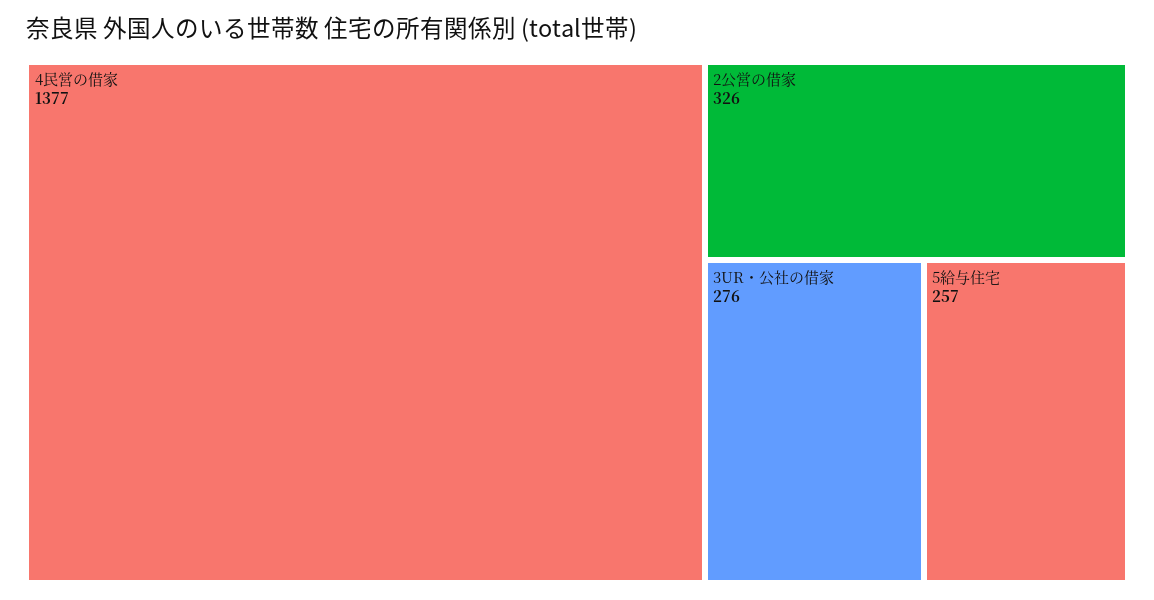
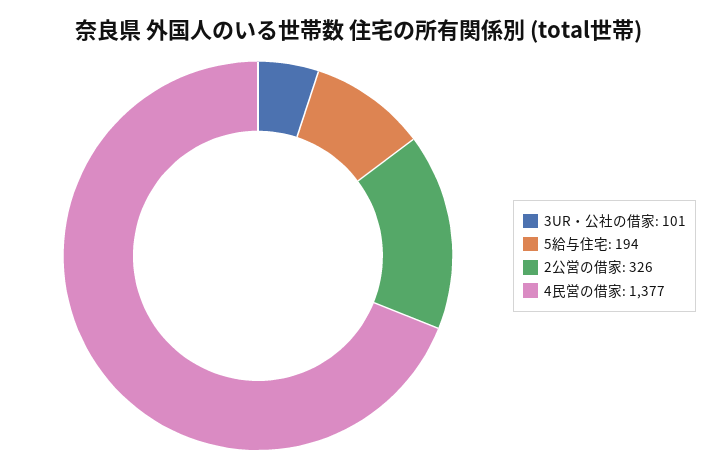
  {
    "4民営の借家": 1377,
    "2公営の借家": 326,
-   "3UR・公社の借家": 276,
+   "3UR・公社の借家": 101,
-   "5給与住宅": 257
+   "5給与住宅": 194
  }

